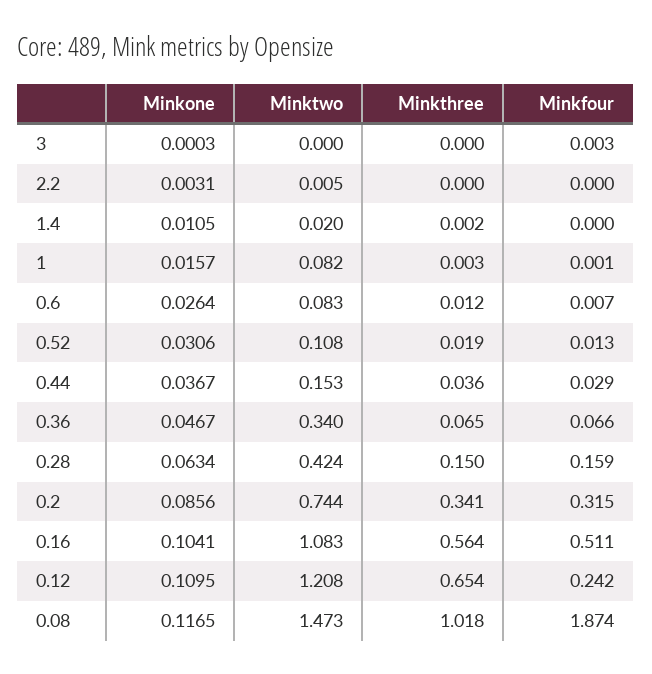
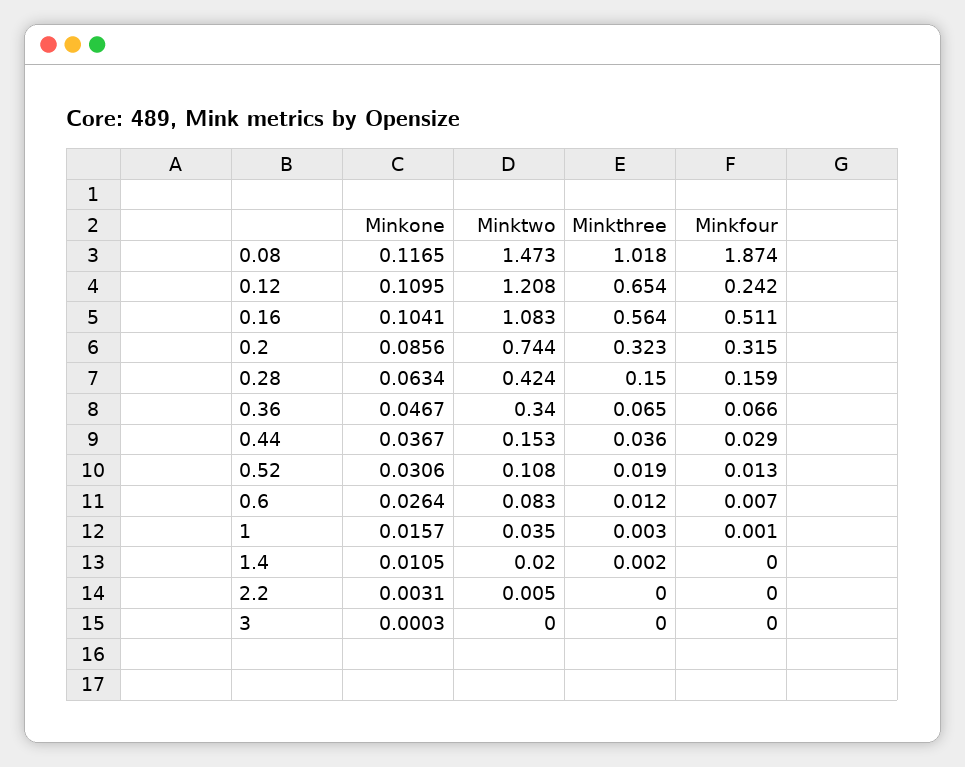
  {
    "Minkone": {
      "3": 0.0003,
      "2.2": 0.0031,
      "1.4": 0.0105,
      "1": 0.0157,
      "0.6": 0.0264,
      "0.52": 0.0306,
      "0.44": 0.0367,
      "0.36": 0.0467,
      "0.28": 0.0634,
      "0.2": 0.0856,
      "0.16": 0.1041,
      "0.12": 0.1095,
      "0.08": 0.1165
    },
    "Minktwo": {
      "3": 0,
      "2.2": 0.005,
      "1.4": 0.02,
-     "1": 0.082,
+     "1": 0.035,
      "0.6": 0.083,
      "0.52": 0.108,
      "0.44": 0.153,
      "0.36": 0.34,
      "0.28": 0.424,
      "0.2": 0.744,
      "0.16": 1.083,
      "0.12": 1.208,
      "0.08": 1.473
    },
    "Minkthree": {
      "3": 0,
      "2.2": 0,
      "1.4": 0.002,
      "1": 0.003,
      "0.6": 0.012,
      "0.52": 0.019,
      "0.44": 0.036,
      "0.36": 0.065,
      "0.28": 0.15,
-     "0.2": 0.341,
+     "0.2": 0.323,
      "0.16": 0.564,
      "0.12": 0.654,
      "0.08": 1.018
    },
    "Minkfour": {
-     "3": 0.003,
+     "3": 0,
      "2.2": 0,
      "1.4": 0,
      "1": 0.001,
      "0.6": 0.007,
      "0.52": 0.013,
      "0.44": 0.029,
      "0.36": 0.066,
      "0.28": 0.159,
      "0.2": 0.315,
      "0.16": 0.511,
      "0.12": 0.242,
      "0.08": 1.874
    }
  }

